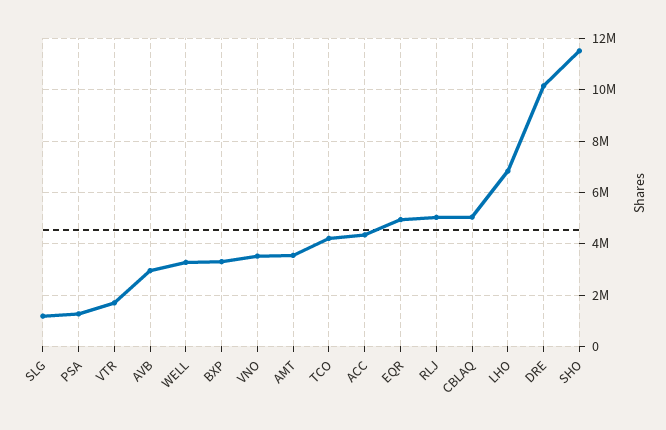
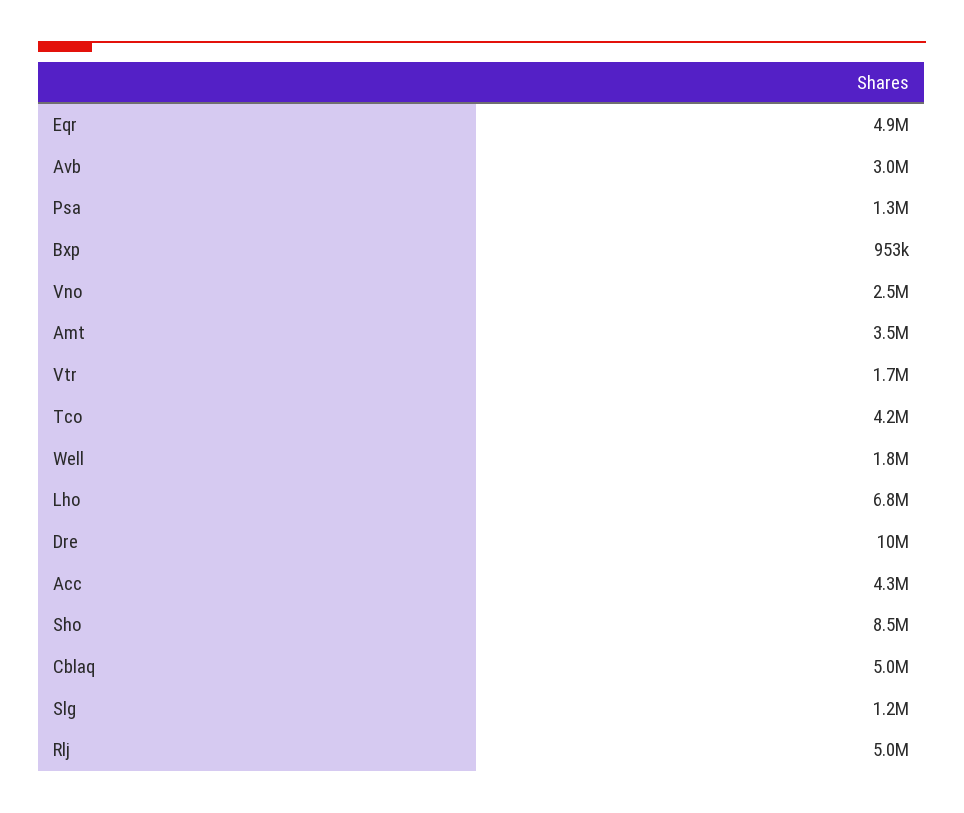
  {
    "SLG": 1200000,
    "PSA": 1300000,
    "VTR": 1700000,
    "AVB": 3000000,
-   "WELL": 3250000,
+   "WELL": 1800000,
-   "BXP": 3250000,
+   "BXP": 953000,
-   "VNO": 3500000,
+   "VNO": 2500000,
    "AMT": 3500000,
    "TCO": 4200000,
    "ACC": 4300000,
    "EQR": 4900000,
    "RLJ": 5000000,
    "CBLAQ": 5000000,
    "LHO": 6800000,
    "DRE": 10000000,
-   "SHO": 11500000
+   "SHO": 8500000
  }

